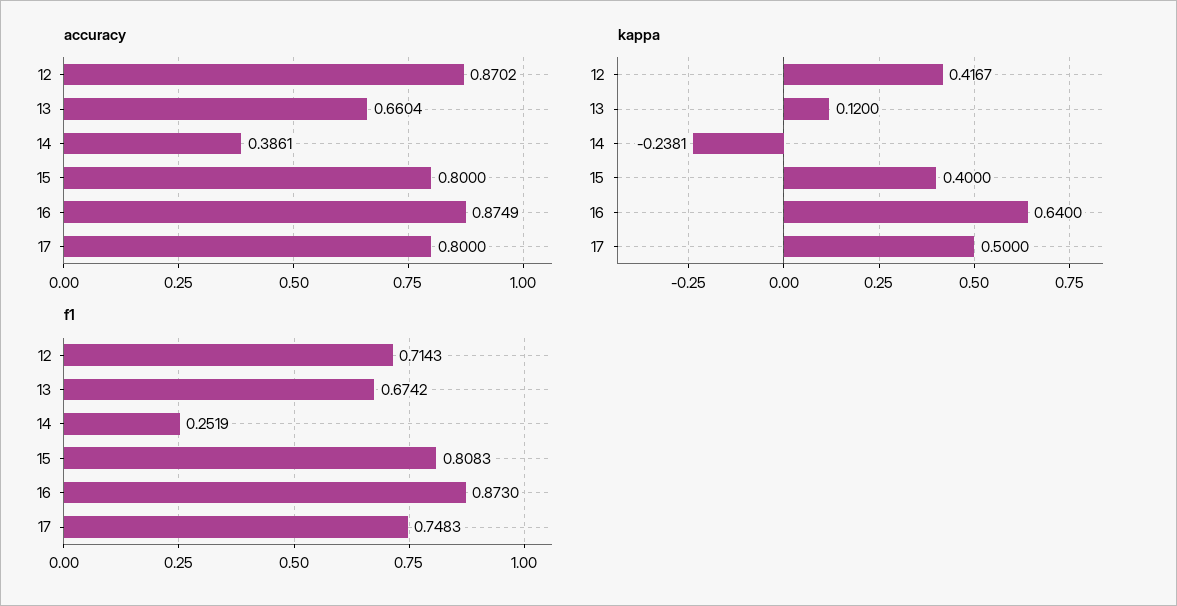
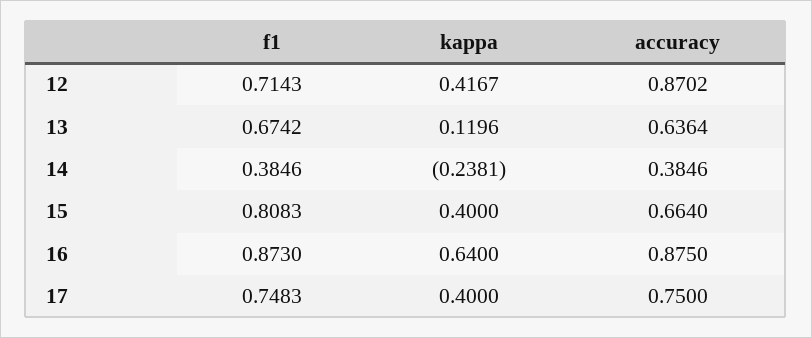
  {
    "accuracy": {
      "12": 0.8702,
-     "13": 0.6604,
+     "13": 0.6364,
-     "14": 0.3861,
+     "14": 0.3846,
-     "15": 0.8,
+     "15": 0.664,
-     "16": 0.8749,
+     "16": 0.875,
-     "17": 0.8
+     "17": 0.75
    },
    "kappa": {
      "12": 0.4167,
-     "13": 0.12,
+     "13": 0.1196,
      "14": -0.2381,
      "15": 0.4,
      "16": 0.64,
-     "17": 0.5
+     "17": 0.4
    },
    "f1": {
      "12": 0.7143,
      "13": 0.6742,
-     "14": 0.2519,
+     "14": 0.3846,
      "15": 0.8083,
      "16": 0.873,
      "17": 0.7483
    }
  }

